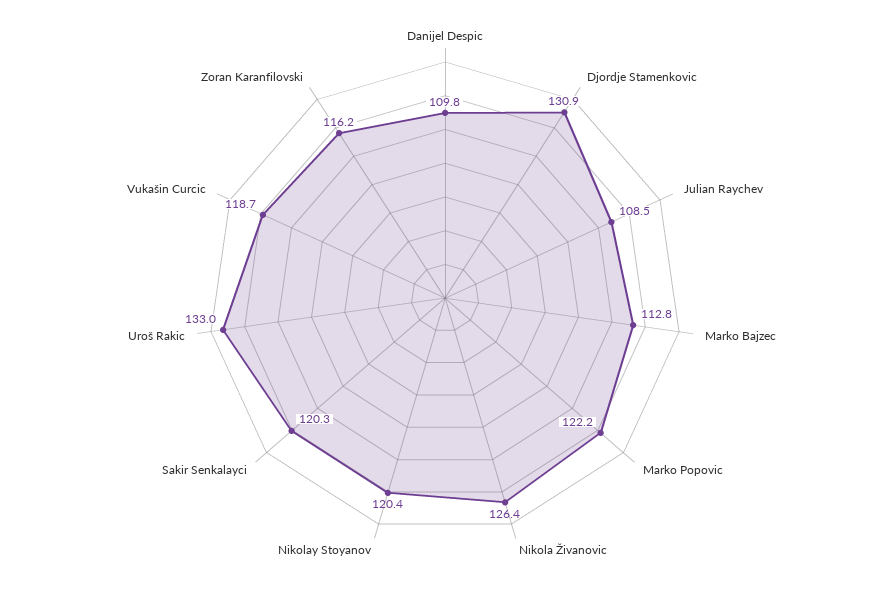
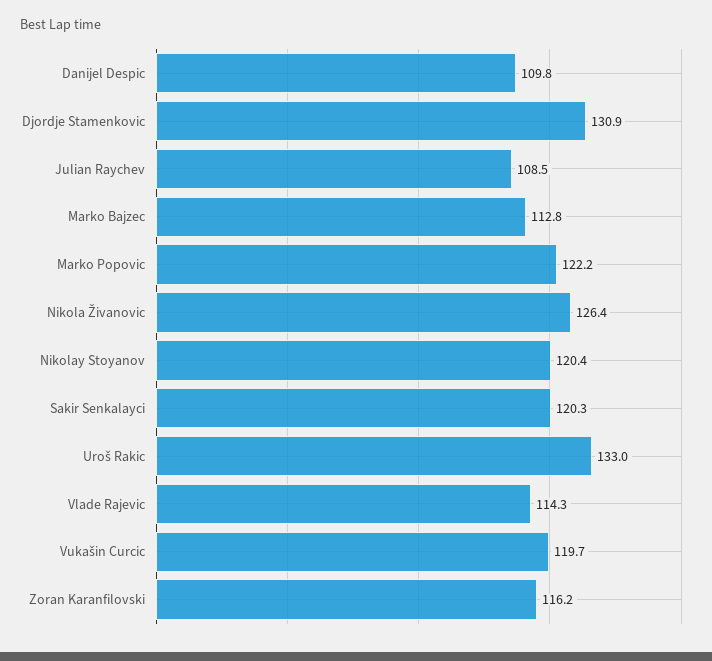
  {
    "Danijel Despic": 109.8,
    "Djordje Stamenkovic": 130.9,
    "Julian Raychev": 108.5,
    "Marko Bajzec": 112.8,
    "Marko Popovic": 122.2,
    "Nikola Živanovic": 126.4,
    "Nikolay Stoyanov": 120.4,
    "Sakir Senkalayci": 120.3,
    "Uroš Rakic": 133,
-   "Vukašin Curcic": 118.7,
+   "Vukašin Curcic": 119.7,
-   "Zoran Karanfilovski": 116.2
+   "Zoran Karanfilovski": 116.2,
+   "Vlade Rajevic": 114.3
  }

